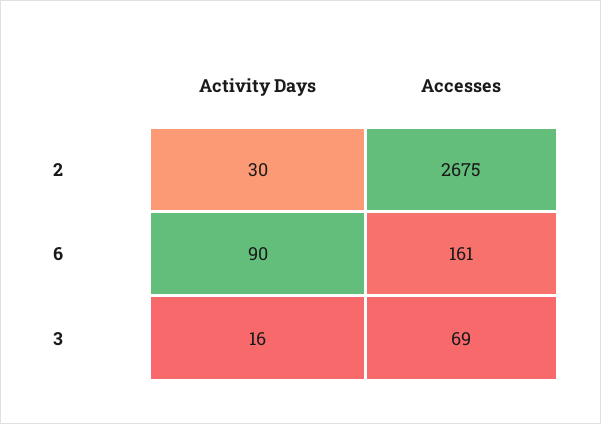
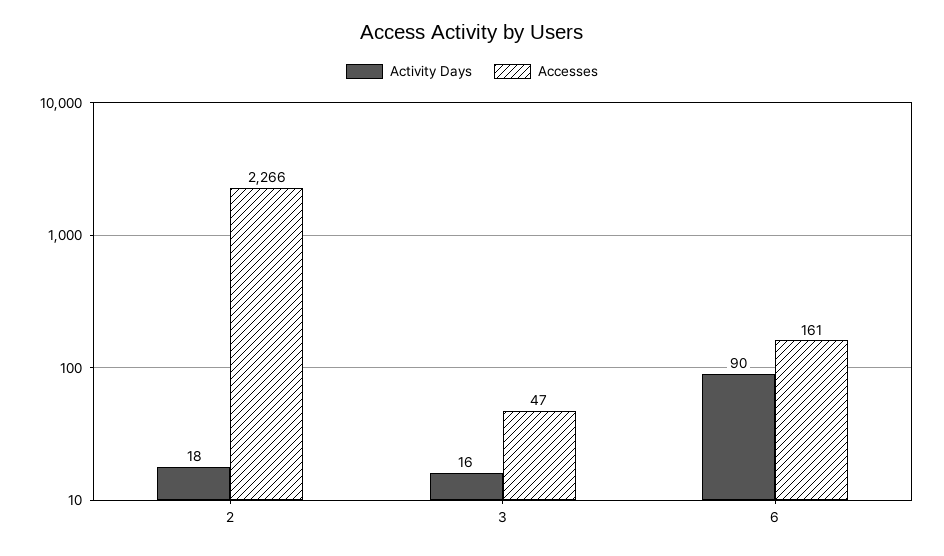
  {
    "Activity Days": {
-     "2": 30,
+     "2": 18,
      "6": 90,
      "3": 16
    },
    "Accesses": {
-     "2": 2675,
+     "2": 2266,
      "6": 161,
-     "3": 69
+     "3": 47
    }
  }

